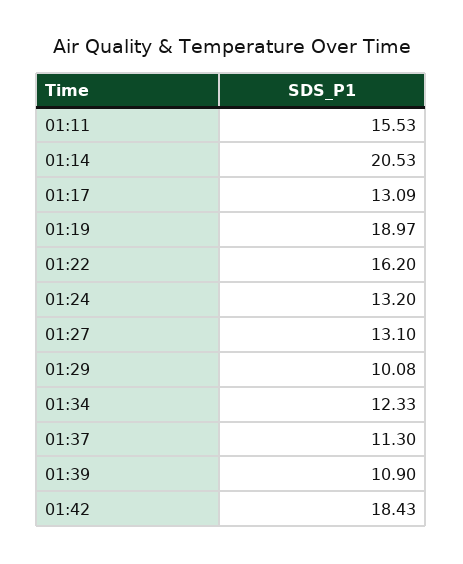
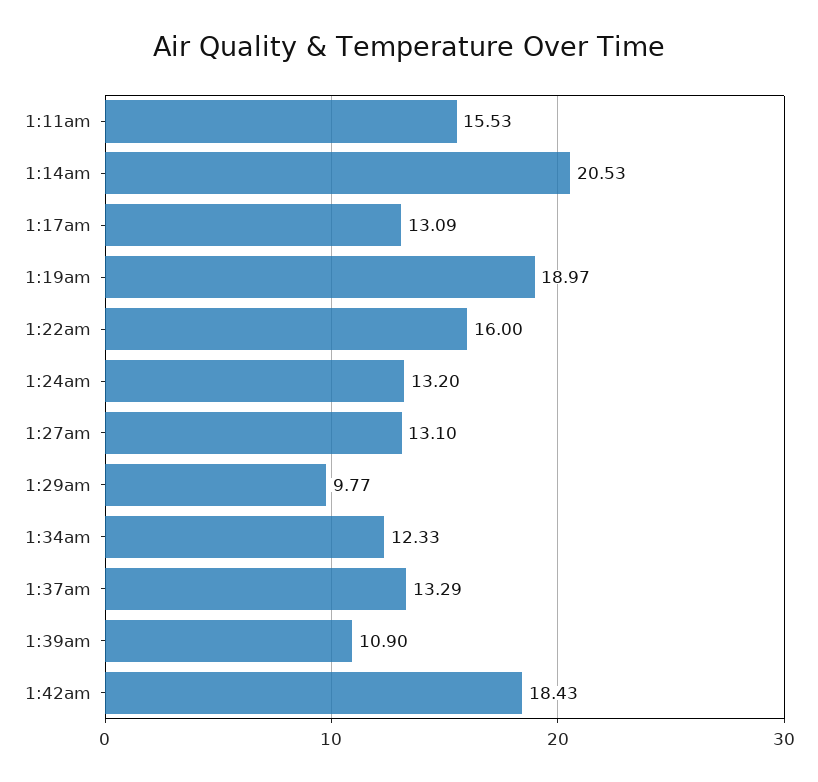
  {
    "01:11": 15.53,
    "01:14": 20.53,
    "01:17": 13.09,
    "01:19": 18.97,
-   "01:22": 16.2,
+   "01:22": 16,
    "01:24": 13.2,
    "01:27": 13.1,
-   "01:29": 10.08,
+   "01:29": 9.77,
    "01:34": 12.33,
-   "01:37": 11.3,
+   "01:37": 13.29,
    "01:39": 10.9,
    "01:42": 18.43
  }

